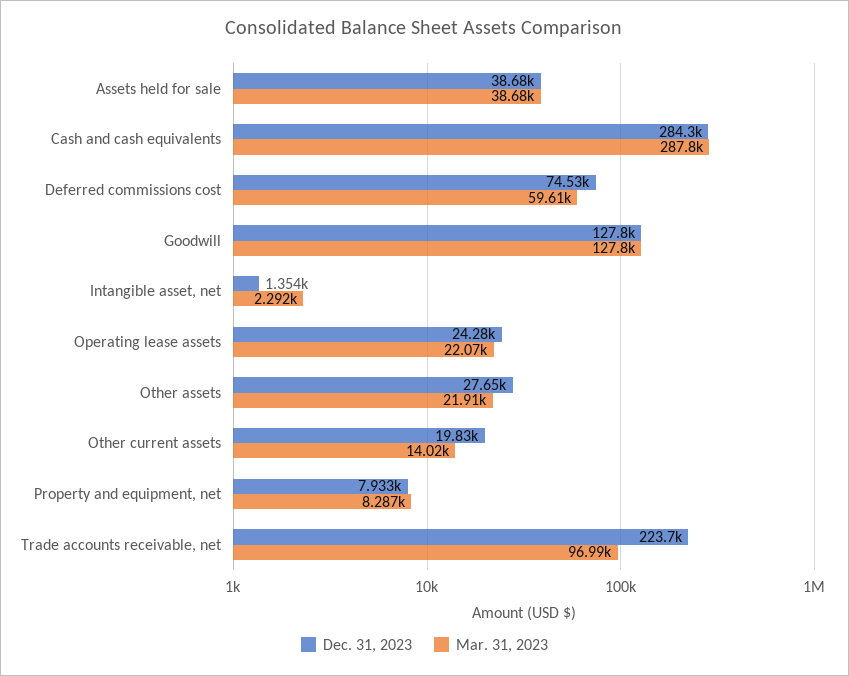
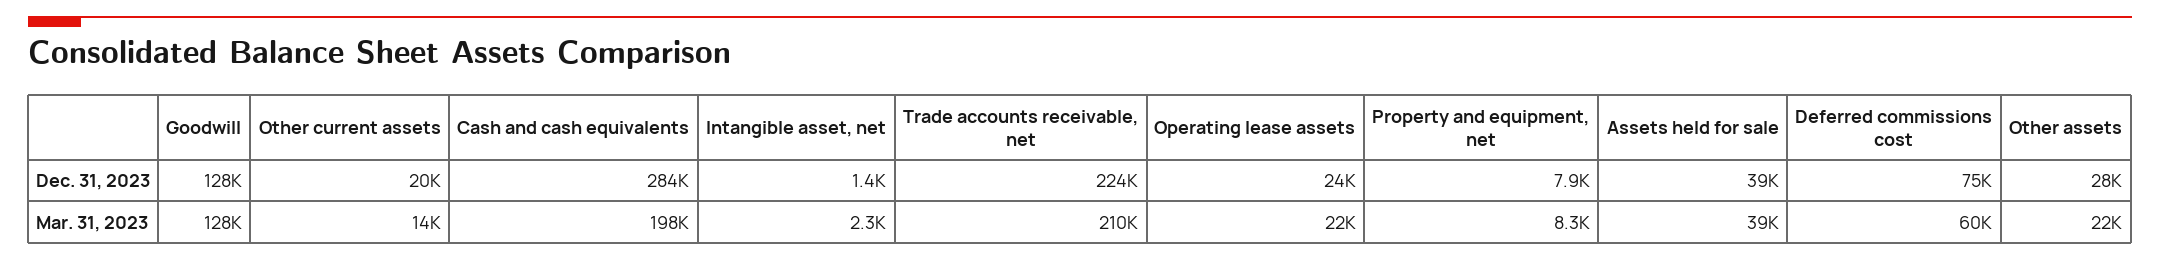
  {
    "Dec. 31, 2023": {
      "Assets held for sale": 38680,
      "Cash and cash equivalents": 284300,
      "Deferred commissions cost": 74530,
      "Goodwill": 127800,
      "Intangible asset, net": 1354,
      "Operating lease assets": 24280,
      "Other assets": 27650,
      "Other current assets": 19830,
      "Property and equipment, net": 7933,
      "Trade accounts receivable, net": 223700
    },
    "Mar. 31, 2023": {
      "Assets held for sale": 38680,
-     "Cash and cash equivalents": 287800,
+     "Cash and cash equivalents": 198000,
      "Deferred commissions cost": 59610,
      "Goodwill": 127800,
      "Intangible asset, net": 2292,
      "Operating lease assets": 22070,
      "Other assets": 21910,
      "Other current assets": 14020,
      "Property and equipment, net": 8287,
-     "Trade accounts receivable, net": 96990
+     "Trade accounts receivable, net": 210000
    }
  }

